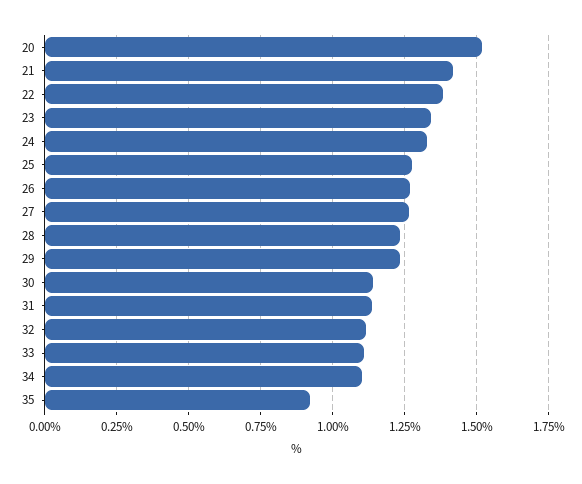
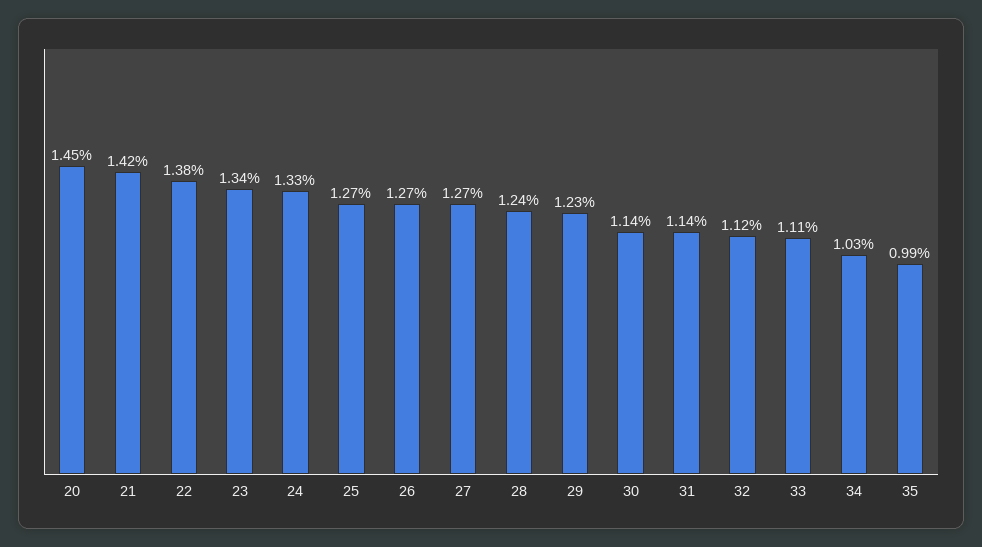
  {
-   "20": 1.525,
+   "20": 1.45,
    "21": 1.42,
    "22": 1.38,
    "23": 1.34,
    "24": 1.33,
    "25": 1.27,
    "26": 1.27,
    "27": 1.27,
    "28": 1.24,
    "29": 1.23,
    "30": 1.14,
    "31": 1.14,
    "32": 1.12,
    "33": 1.11,
-   "34": 1.1,
+   "34": 1.03,
-   "35": 0.925
+   "35": 0.99
  }

